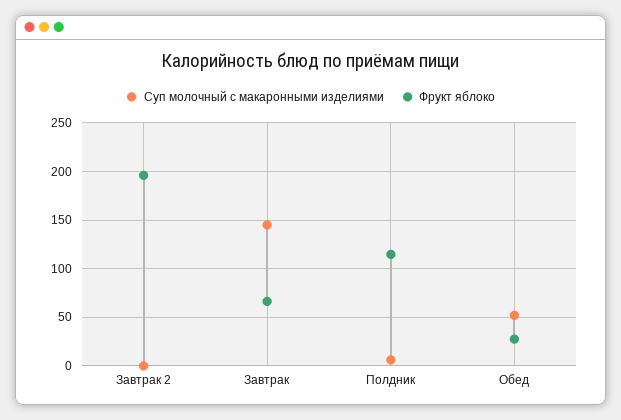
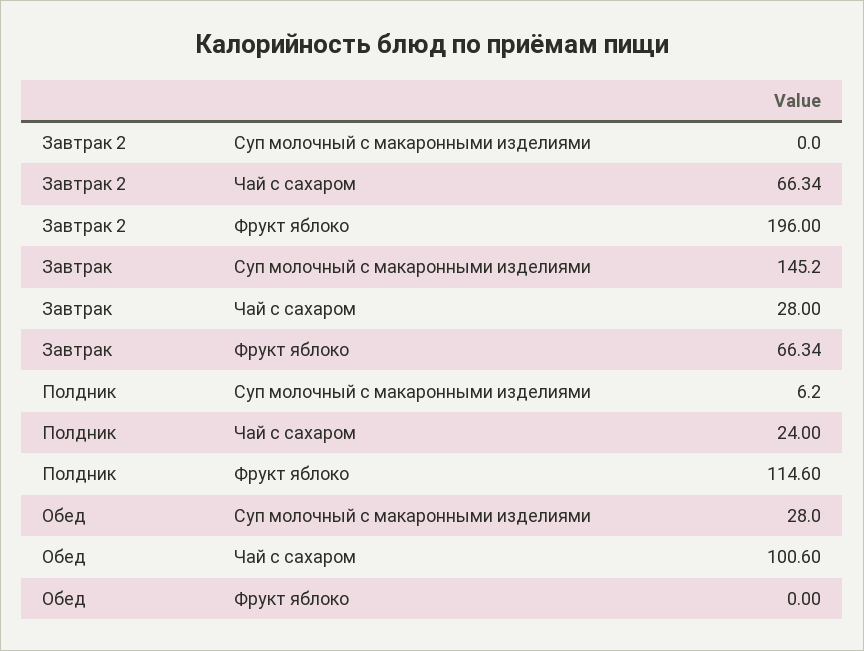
  {
    "Суп молочный с макаронными изделиями": {
      "Завтрак 2": 0,
      "Завтрак": 145.2,
      "Полдник": 6.2,
-     "Обед": 50
+     "Обед": 28
    },
    "Фрукт яблоко": {
      "Завтрак 2": 196,
      "Завтрак": 66.34,
      "Полдник": 114.6,
-     "Обед": 30
+     "Обед": 0
-   }
+   },
+   "Чай с сахаром": {
+     "Завтрак 2": 66.34,
+     "Завтрак": 28,
+     "Полдник": 24,
+     "Обед": 100.6
+   }
  }

